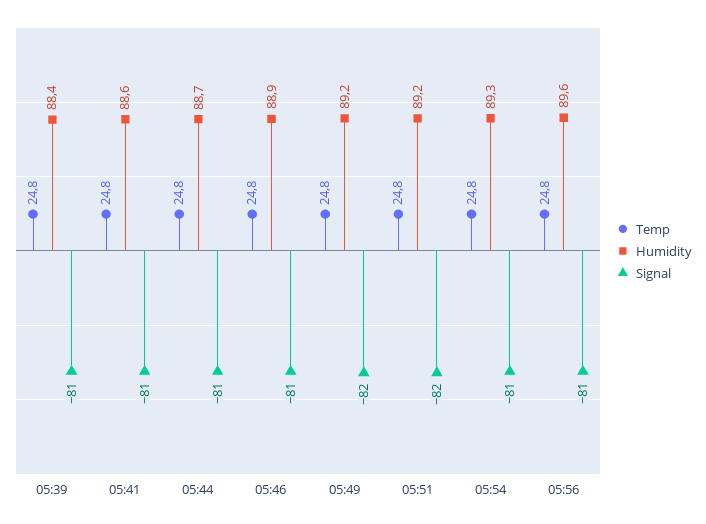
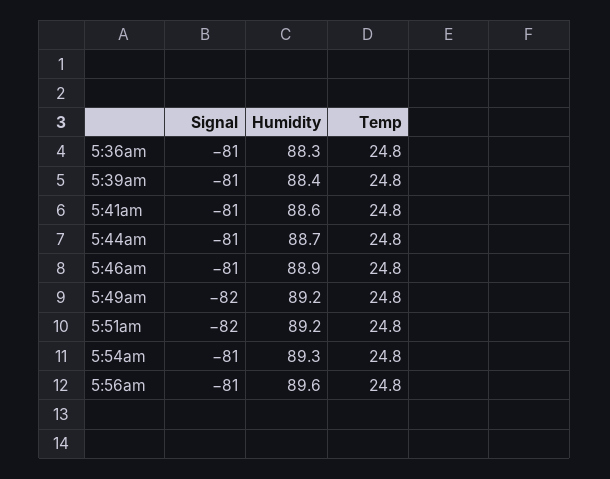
  {
    "Temp": {
      "05:39": 24.8,
      "05:41": 24.8,
      "05:44": 24.8,
      "05:46": 24.8,
      "05:49": 24.8,
      "05:51": 24.8,
      "05:54": 24.8,
-     "05:56": 24.8
+     "05:56": 24.8,
+     "5:36am": 24.8
    },
    "Humidity": {
      "05:39": 88.4,
      "05:41": 88.6,
      "05:44": 88.7,
      "05:46": 88.9,
      "05:49": 89.2,
      "05:51": 89.2,
      "05:54": 89.3,
-     "05:56": 89.6
+     "05:56": 89.6,
+     "5:36am": 88.3
    },
    "Signal": {
      "05:39": -81,
      "05:41": -81,
      "05:44": -81,
      "05:46": -81,
      "05:49": -82,
      "05:51": -82,
      "05:54": -81,
-     "05:56": -81
+     "05:56": -81,
+     "5:36am": -81
    }
  }

